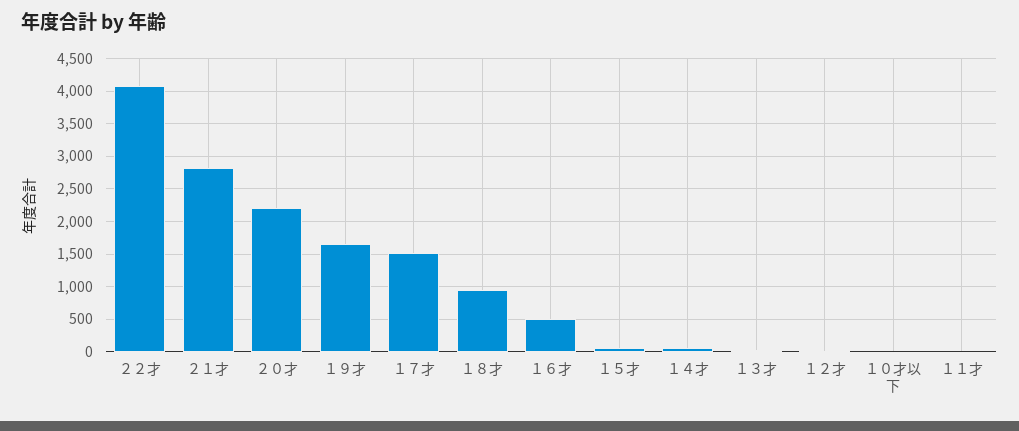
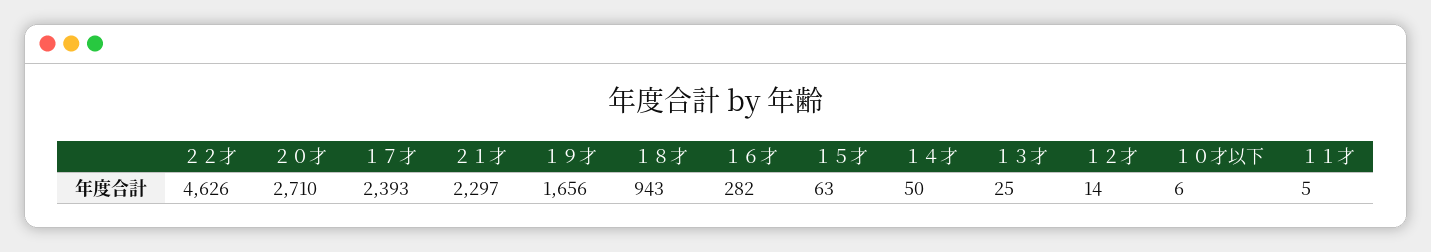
  {
-   "２２才": 4100,
+   "２２才": 4626,
-   "２１才": 2800,
+   "２１才": 2297,
-   "２０才": 2200,
+   "２０才": 2710,
    "１９才": 1656,
-   "１７才": 1500,
+   "１７才": 2393,
    "１８才": 943,
-   "１６才": 500,
+   "１６才": 282,
    "１５才": 63,
    "１４才": 50,
    "１３才": 25,
    "１２才": 14,
    "１０才以下": 6,
    "１１才": 5
  }

